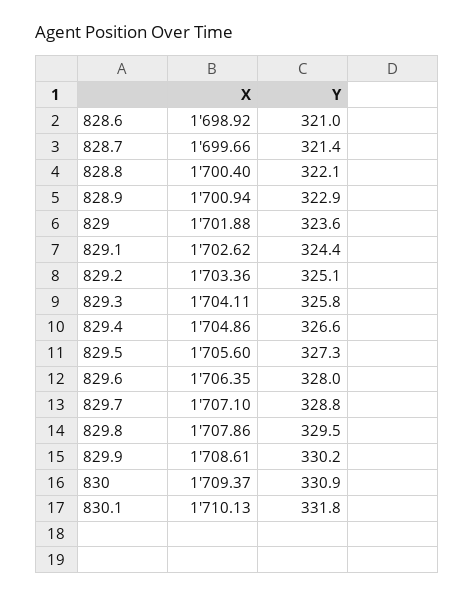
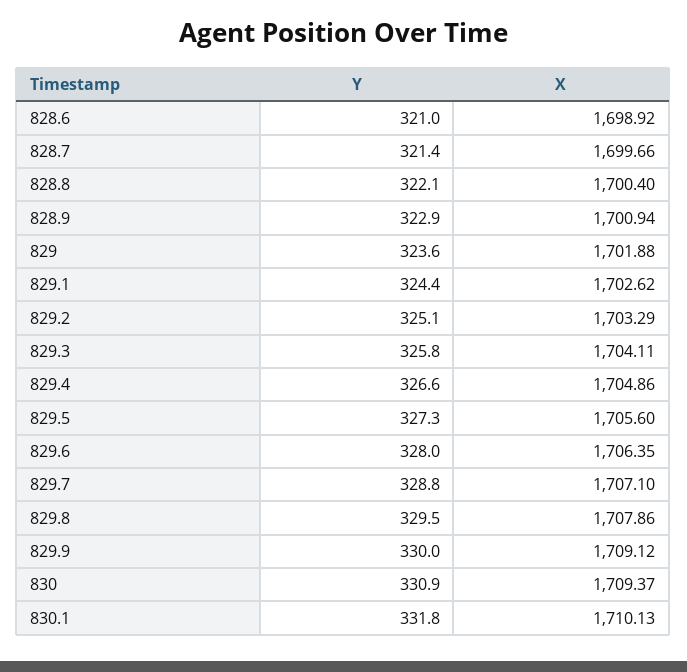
  {
    "X": {
      "828.6": 1698.92,
      "828.7": 1699.66,
      "828.8": 1700.4,
      "828.9": 1700.94,
      "829": 1701.88,
      "829.1": 1702.62,
-     "829.2": 1703.36,
+     "829.2": 1703.29,
      "829.3": 1704.11,
      "829.4": 1704.86,
      "829.5": 1705.6,
      "829.6": 1706.35,
      "829.7": 1707.1,
      "829.8": 1707.86,
-     "829.9": 1708.61,
+     "829.9": 1709.12,
      "830": 1709.37,
      "830.1": 1710.13
    },
    "Y": {
      "828.6": 321,
      "828.7": 321.4,
      "828.8": 322.1,
      "828.9": 322.9,
      "829": 323.6,
      "829.1": 324.4,
      "829.2": 325.1,
      "829.3": 325.8,
      "829.4": 326.6,
      "829.5": 327.3,
      "829.6": 328,
      "829.7": 328.8,
      "829.8": 329.5,
-     "829.9": 330.2,
+     "829.9": 330,
      "830": 330.9,
      "830.1": 331.8
    }
  }

